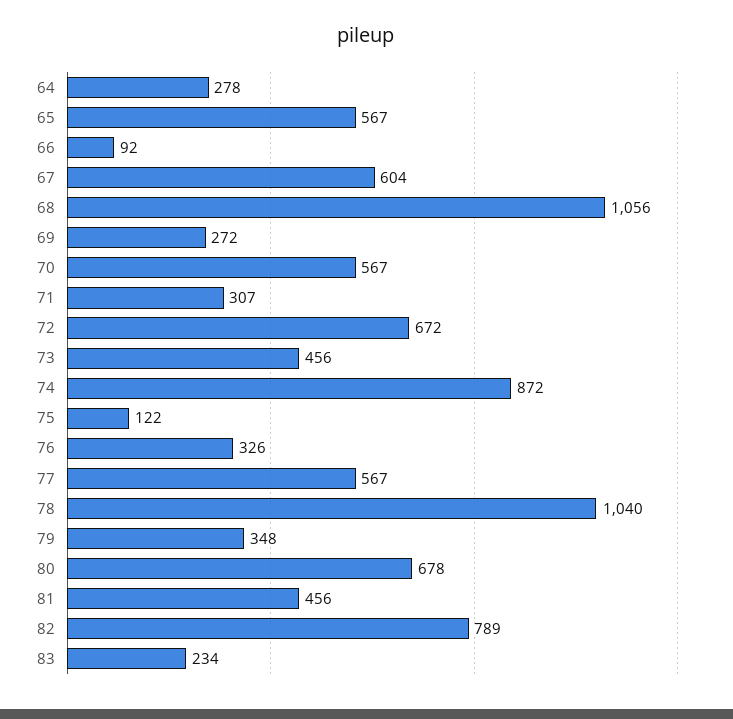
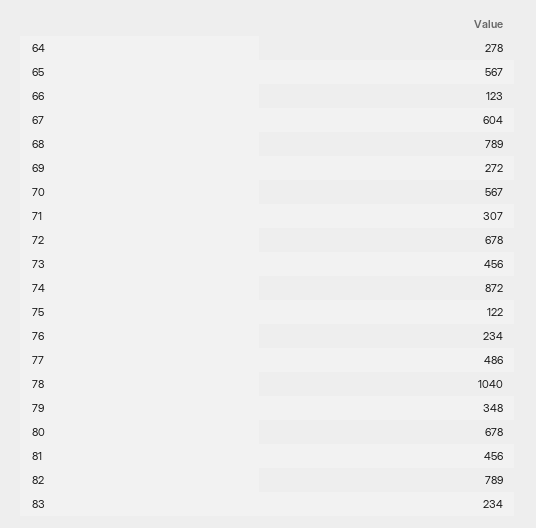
  {
    "64": 278,
    "65": 567,
-   "66": 92,
+   "66": 123,
    "67": 604,
-   "68": 1056,
+   "68": 789,
    "69": 272,
    "70": 567,
    "71": 307,
-   "72": 672,
+   "72": 678,
    "73": 456,
    "74": 872,
    "75": 122,
-   "76": 326,
+   "76": 234,
-   "77": 567,
+   "77": 486,
    "78": 1040,
    "79": 348,
    "80": 678,
    "81": 456,
    "82": 789,
    "83": 234
  }

